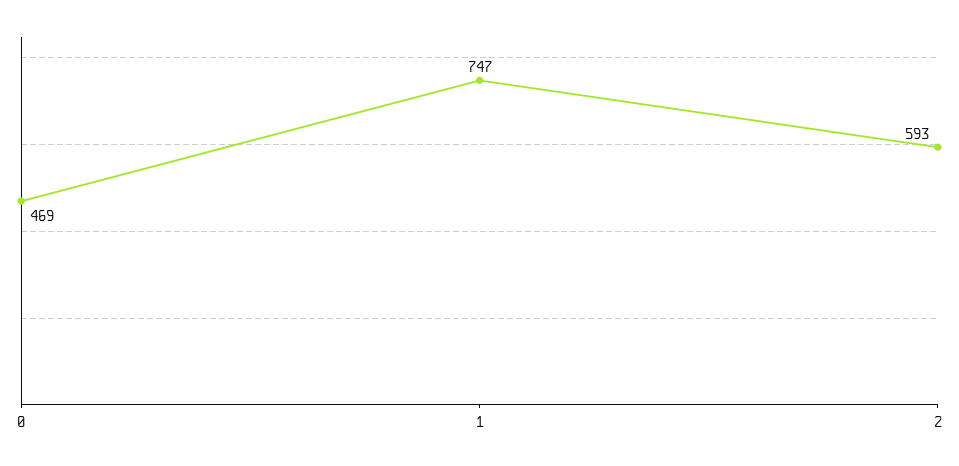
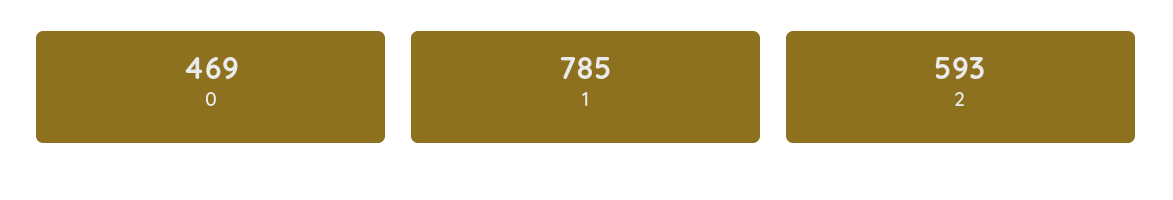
  {
    "0": 469,
-   "1": 747,
+   "1": 785,
    "2": 593
  }

